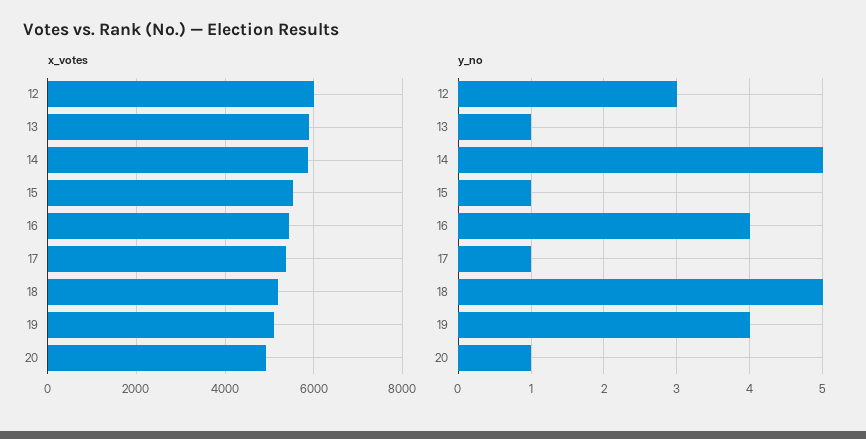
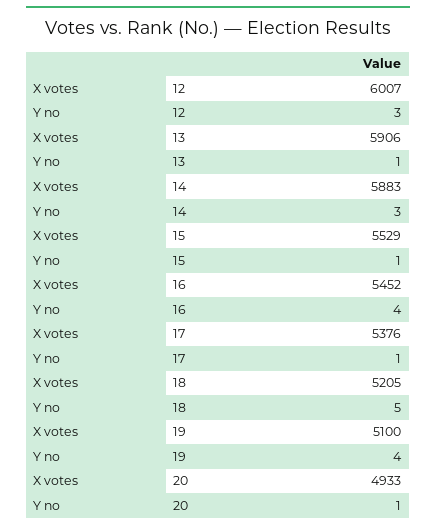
  {
    "x_votes": {
      "12": 6007,
      "13": 5906,
      "14": 5883,
      "15": 5529,
      "16": 5452,
      "17": 5376,
      "18": 5205,
      "19": 5100,
      "20": 4933
    },
    "y_no": {
      "12": 3,
      "13": 1,
-     "14": 5,
+     "14": 3,
      "15": 1,
      "16": 4,
      "17": 1,
      "18": 5,
      "19": 4,
      "20": 1
    }
  }

